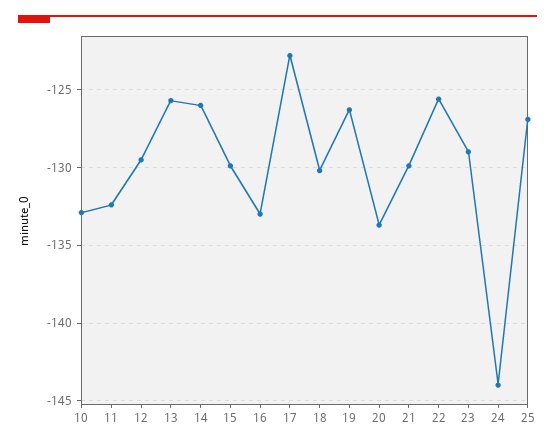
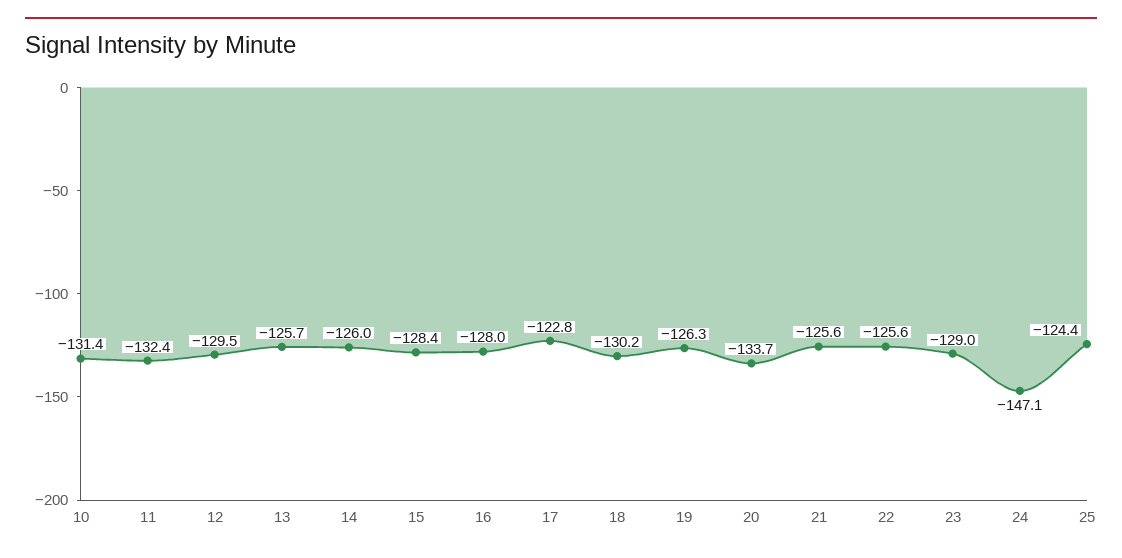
  {
-   "10": -133,
+   "10": -131.4,
    "11": -132.4,
    "12": -129.5,
    "13": -125.7,
    "14": -126,
-   "15": -130,
+   "15": -128.4,
-   "16": -133,
+   "16": -128,
    "17": -122.8,
    "18": -130.2,
    "19": -126.3,
    "20": -133.7,
-   "21": -130,
+   "21": -125.6,
    "22": -125.6,
    "23": -129,
-   "24": -144,
+   "24": -147.1,
-   "25": -127
+   "25": -124.4
  }

